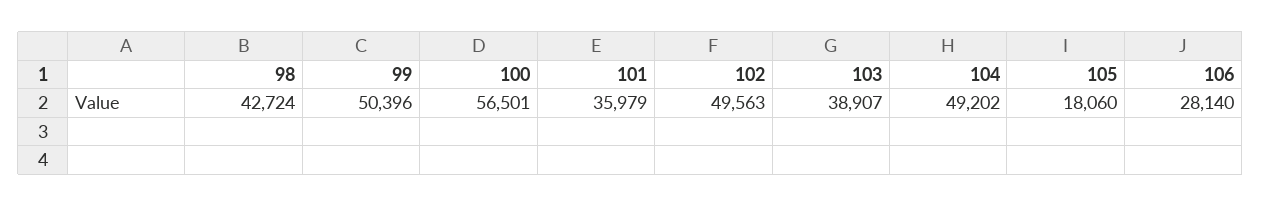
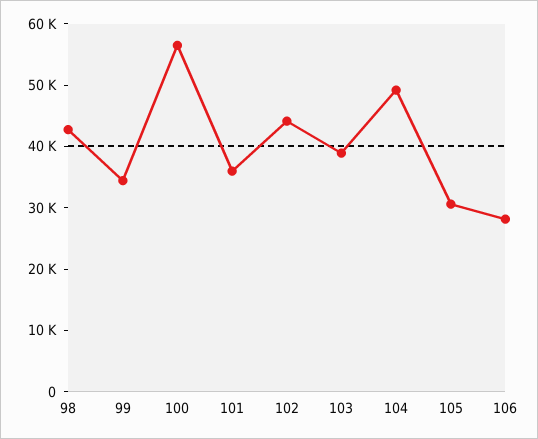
  {
    "98": 42724,
-   "99": 50396,
+   "99": 34000,
    "100": 56501,
    "101": 35979,
-   "102": 49563,
+   "102": 44000,
    "103": 38907,
    "104": 49202,
-   "105": 18060,
+   "105": 30000,
    "106": 28140
  }

